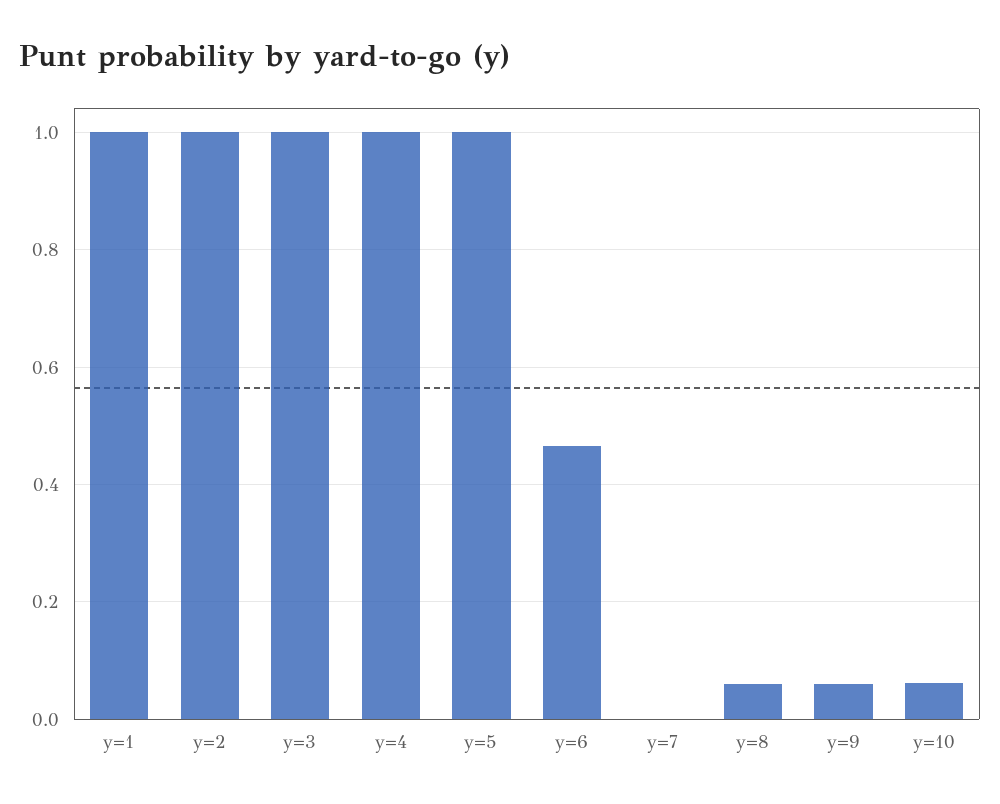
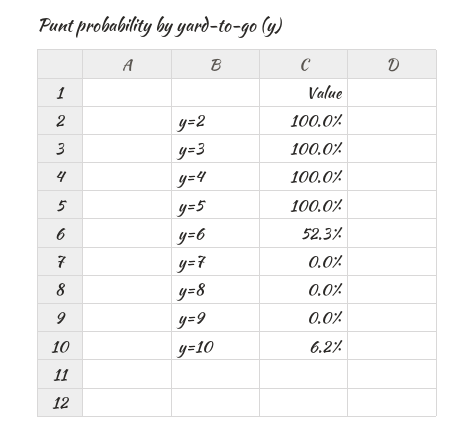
  {
-   "y=1": 1,
    "y=2": 1,
    "y=3": 1,
    "y=4": 1,
    "y=5": 1,
-   "y=6": 0.46,
+   "y=6": 0.523,
    "y=7": 0,
-   "y=8": 0.06,
+   "y=8": 0,
-   "y=9": 0.06,
+   "y=9": 0,
    "y=10": 0.062
  }

